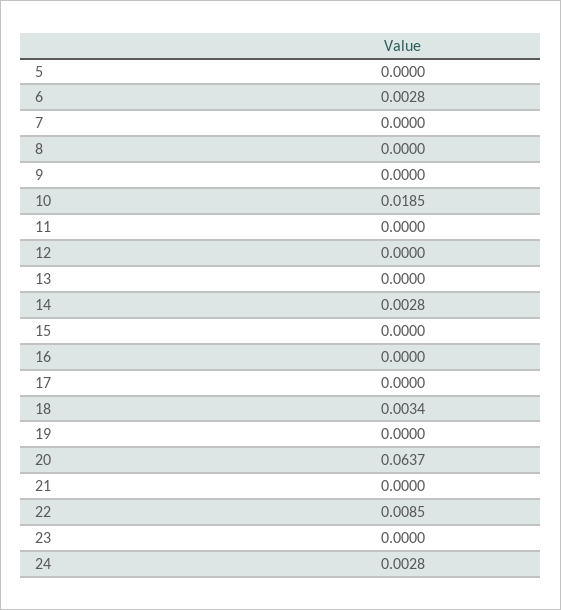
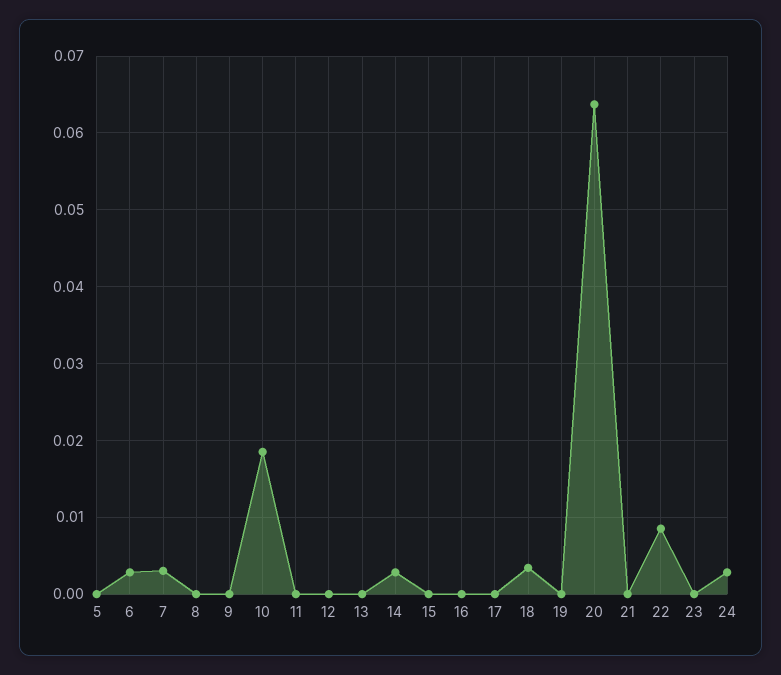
  {
    "5": 0,
    "6": 0.0028,
-   "7": 0,
+   "7": 0.003,
    "8": 0,
    "9": 0,
    "10": 0.0185,
    "11": 0,
    "12": 0,
    "13": 0,
    "14": 0.0028,
    "15": 0,
    "16": 0,
    "17": 0,
    "18": 0.0034,
    "19": 0,
    "20": 0.0637,
    "21": 0,
    "22": 0.0085,
    "23": 0,
    "24": 0.0028
  }

